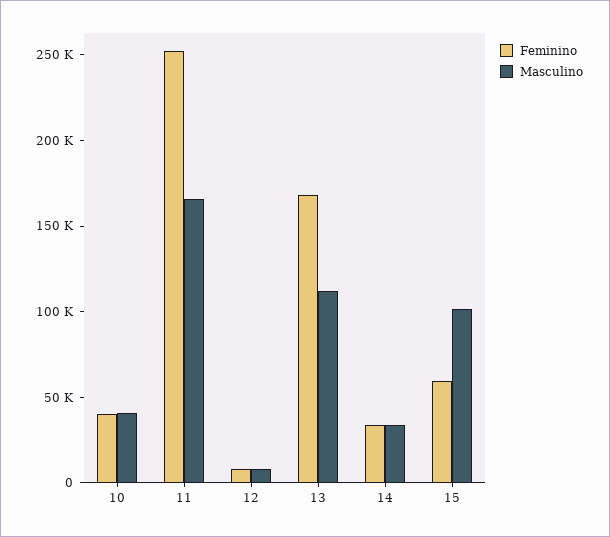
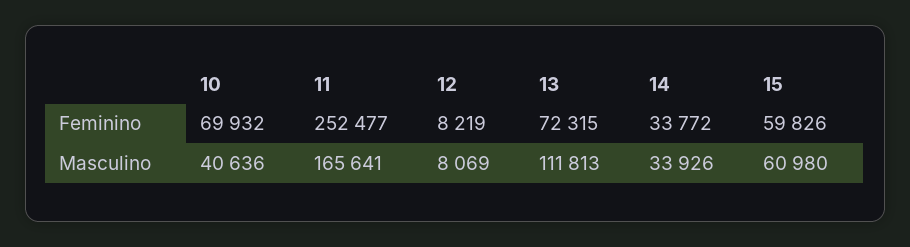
  {
    "Feminino": {
-     "10": 40000,
+     "10": 69932,
      "11": 252477,
      "12": 8219,
-     "13": 170000,
+     "13": 72315,
      "14": 33772,
      "15": 59826
    },
    "Masculino": {
      "10": 40636,
      "11": 165641,
      "12": 8069,
      "13": 111813,
      "14": 33926,
-     "15": 100000
+     "15": 60980
    }
  }

